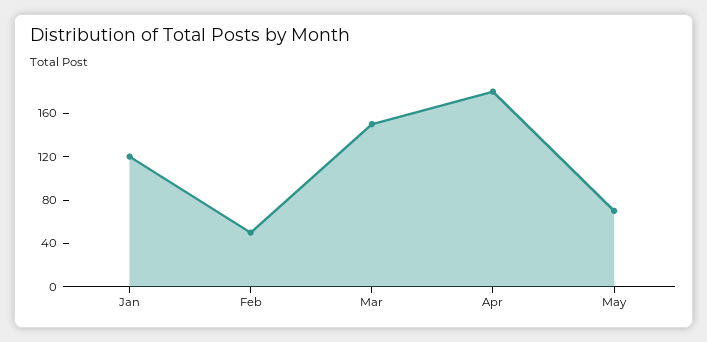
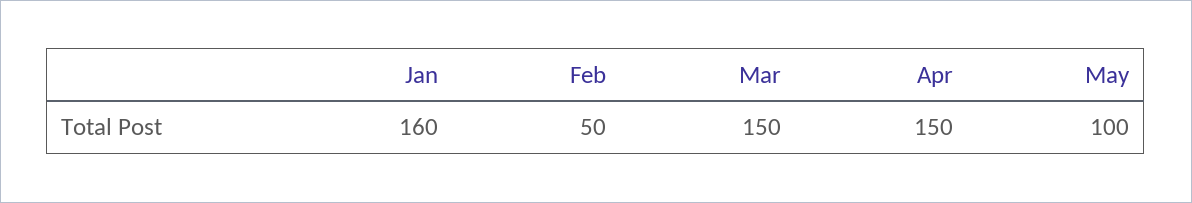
  {
-   "Jan": 120,
+   "Jan": 160,
    "Feb": 50,
    "Mar": 150,
-   "Apr": 180,
+   "Apr": 150,
-   "May": 70
+   "May": 100
  }

